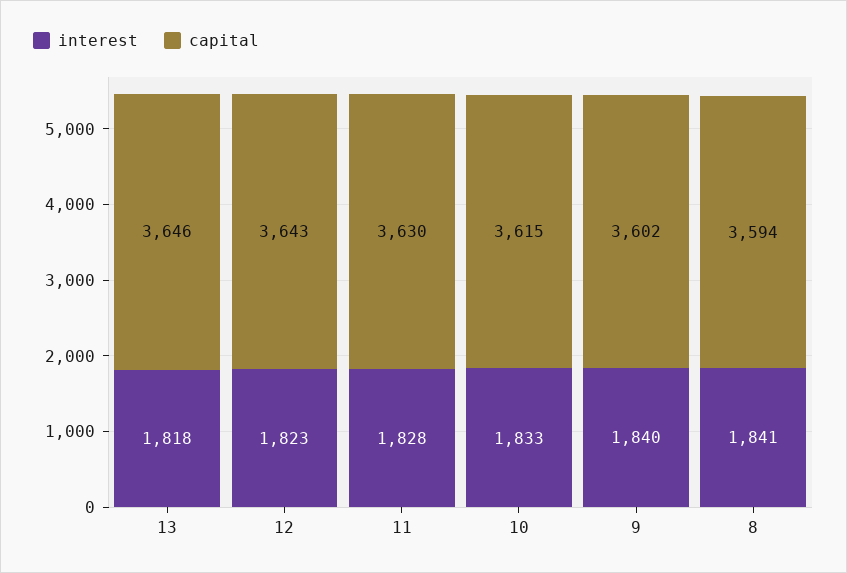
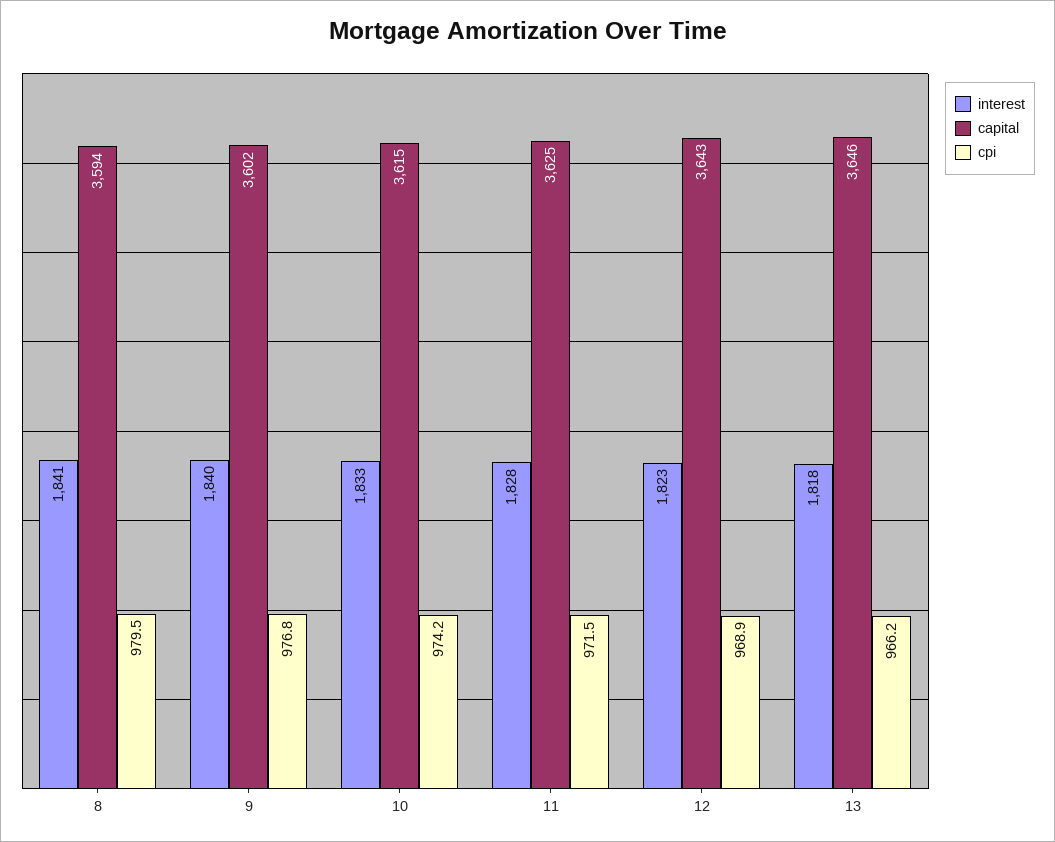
  {
    "interest": {
      "13": 1818,
      "12": 1823,
      "11": 1828,
      "10": 1833,
      "9": 1840,
      "8": 1841
    },
    "capital": {
      "13": 3646,
      "12": 3643,
-     "11": 3630,
+     "11": 3625,
      "10": 3615,
      "9": 3602,
      "8": 3594
-   }
+   },
+   "cpi": {
+     "8": 979.5,
+     "9": 976.8,
+     "10": 974.2,
+     "11": 971.5,
+     "12": 968.9,
+     "13": 966.2
+   }
  }

